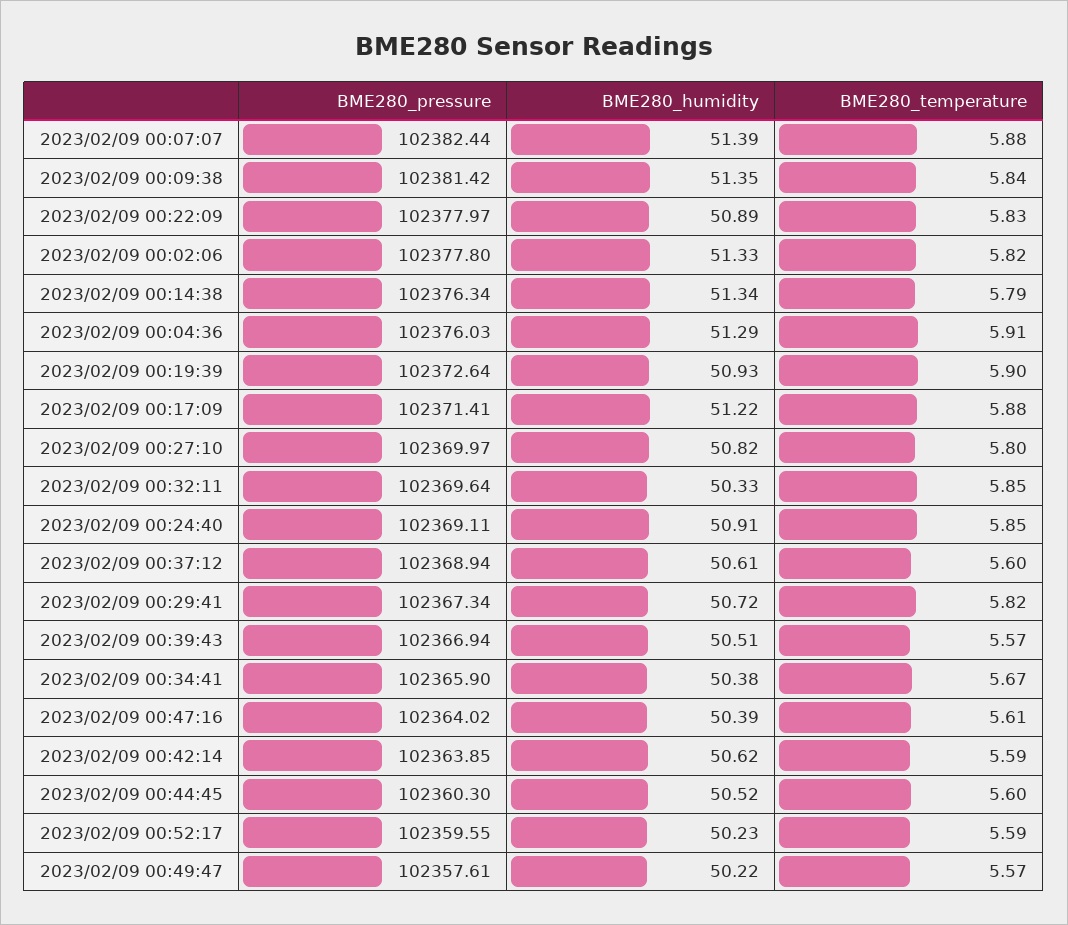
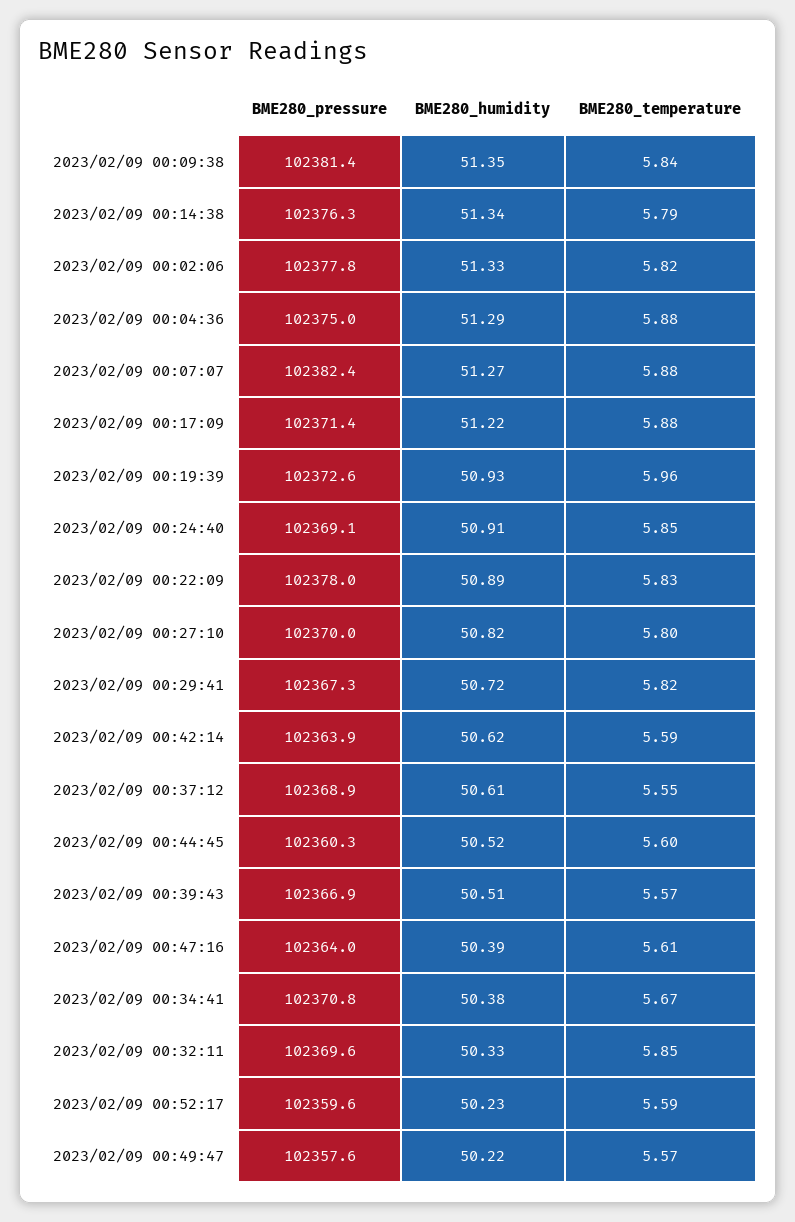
  {
    "BME280_pressure": {
      "2023/02/09 00:07:07": 102382.44,
      "2023/02/09 00:09:38": 102381.42,
      "2023/02/09 00:22:09": 102377.97,
      "2023/02/09 00:02:06": 102377.8,
      "2023/02/09 00:14:38": 102376.34,
-     "2023/02/09 00:04:36": 102376.03,
+     "2023/02/09 00:04:36": 102375,
      "2023/02/09 00:19:39": 102372.64,
      "2023/02/09 00:17:09": 102371.41,
      "2023/02/09 00:27:10": 102369.97,
      "2023/02/09 00:32:11": 102369.64,
      "2023/02/09 00:24:40": 102369.11,
      "2023/02/09 00:37:12": 102368.94,
      "2023/02/09 00:29:41": 102367.34,
      "2023/02/09 00:39:43": 102366.94,
-     "2023/02/09 00:34:41": 102365.9,
+     "2023/02/09 00:34:41": 102370.8,
      "2023/02/09 00:47:16": 102364.02,
      "2023/02/09 00:42:14": 102363.85,
      "2023/02/09 00:44:45": 102360.3,
      "2023/02/09 00:52:17": 102359.55,
      "2023/02/09 00:49:47": 102357.61
    },
    "BME280_humidity": {
-     "2023/02/09 00:07:07": 51.39,
+     "2023/02/09 00:07:07": 51.27,
      "2023/02/09 00:09:38": 51.35,
      "2023/02/09 00:22:09": 50.89,
      "2023/02/09 00:02:06": 51.33,
      "2023/02/09 00:14:38": 51.34,
      "2023/02/09 00:04:36": 51.29,
      "2023/02/09 00:19:39": 50.93,
      "2023/02/09 00:17:09": 51.22,
      "2023/02/09 00:27:10": 50.82,
      "2023/02/09 00:32:11": 50.33,
      "2023/02/09 00:24:40": 50.91,
      "2023/02/09 00:37:12": 50.61,
      "2023/02/09 00:29:41": 50.72,
      "2023/02/09 00:39:43": 50.51,
      "2023/02/09 00:34:41": 50.38,
      "2023/02/09 00:47:16": 50.39,
      "2023/02/09 00:42:14": 50.62,
      "2023/02/09 00:44:45": 50.52,
      "2023/02/09 00:52:17": 50.23,
      "2023/02/09 00:49:47": 50.22
    },
    "BME280_temperature": {
      "2023/02/09 00:07:07": 5.88,
      "2023/02/09 00:09:38": 5.84,
      "2023/02/09 00:22:09": 5.83,
      "2023/02/09 00:02:06": 5.82,
      "2023/02/09 00:14:38": 5.79,
-     "2023/02/09 00:04:36": 5.91,
+     "2023/02/09 00:04:36": 5.88,
-     "2023/02/09 00:19:39": 5.9,
+     "2023/02/09 00:19:39": 5.96,
      "2023/02/09 00:17:09": 5.88,
      "2023/02/09 00:27:10": 5.8,
      "2023/02/09 00:32:11": 5.85,
      "2023/02/09 00:24:40": 5.85,
-     "2023/02/09 00:37:12": 5.6,
+     "2023/02/09 00:37:12": 5.55,
      "2023/02/09 00:29:41": 5.82,
      "2023/02/09 00:39:43": 5.57,
      "2023/02/09 00:34:41": 5.67,
      "2023/02/09 00:47:16": 5.61,
      "2023/02/09 00:42:14": 5.59,
      "2023/02/09 00:44:45": 5.6,
      "2023/02/09 00:52:17": 5.59,
      "2023/02/09 00:49:47": 5.57
    }
  }

